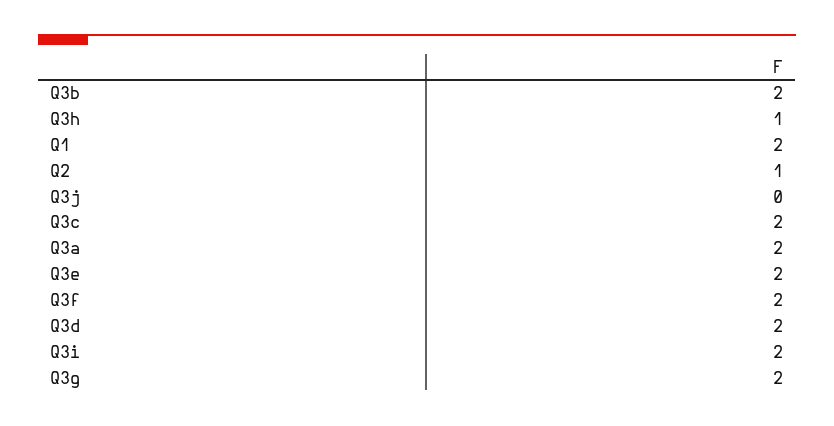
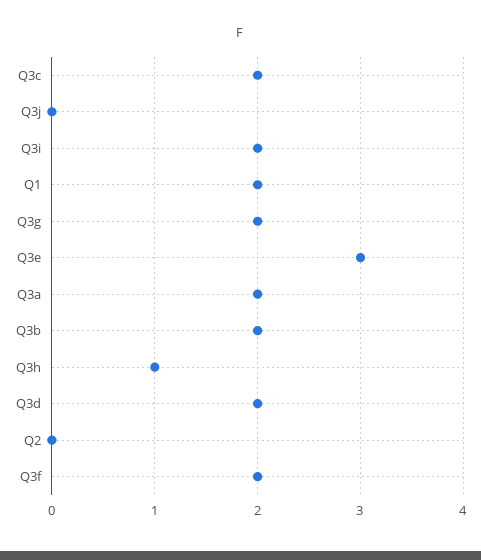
  {
    "Q3b": 2,
    "Q3h": 1,
    "Q1": 2,
-   "Q2": 1,
+   "Q2": 0,
    "Q3j": 0,
    "Q3c": 2,
    "Q3a": 2,
-   "Q3e": 2,
+   "Q3e": 3,
    "Q3f": 2,
    "Q3d": 2,
    "Q3i": 2,
    "Q3g": 2
  }

